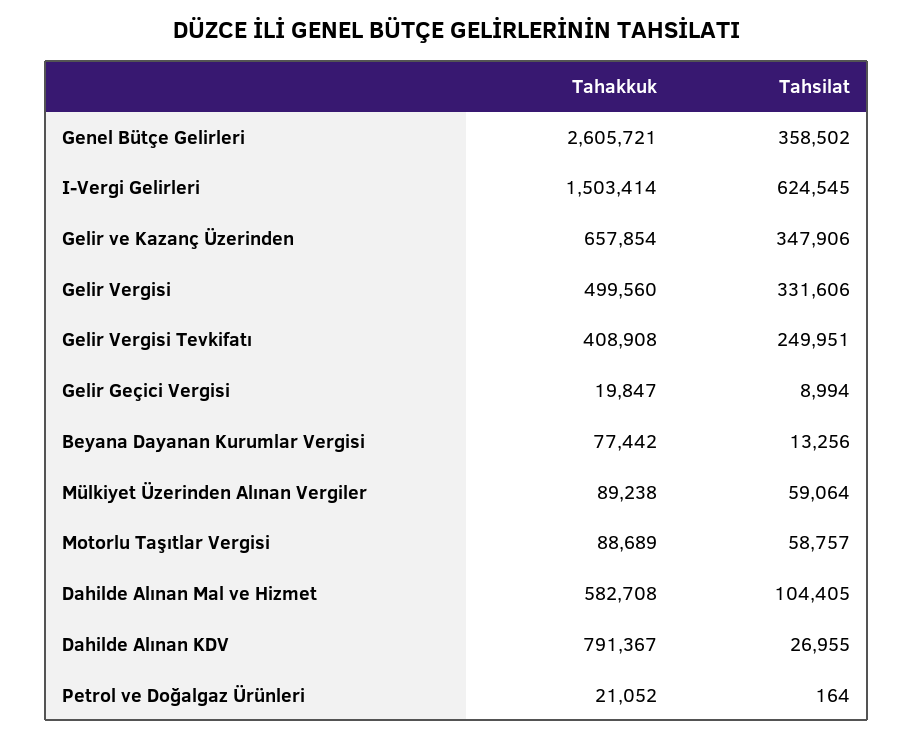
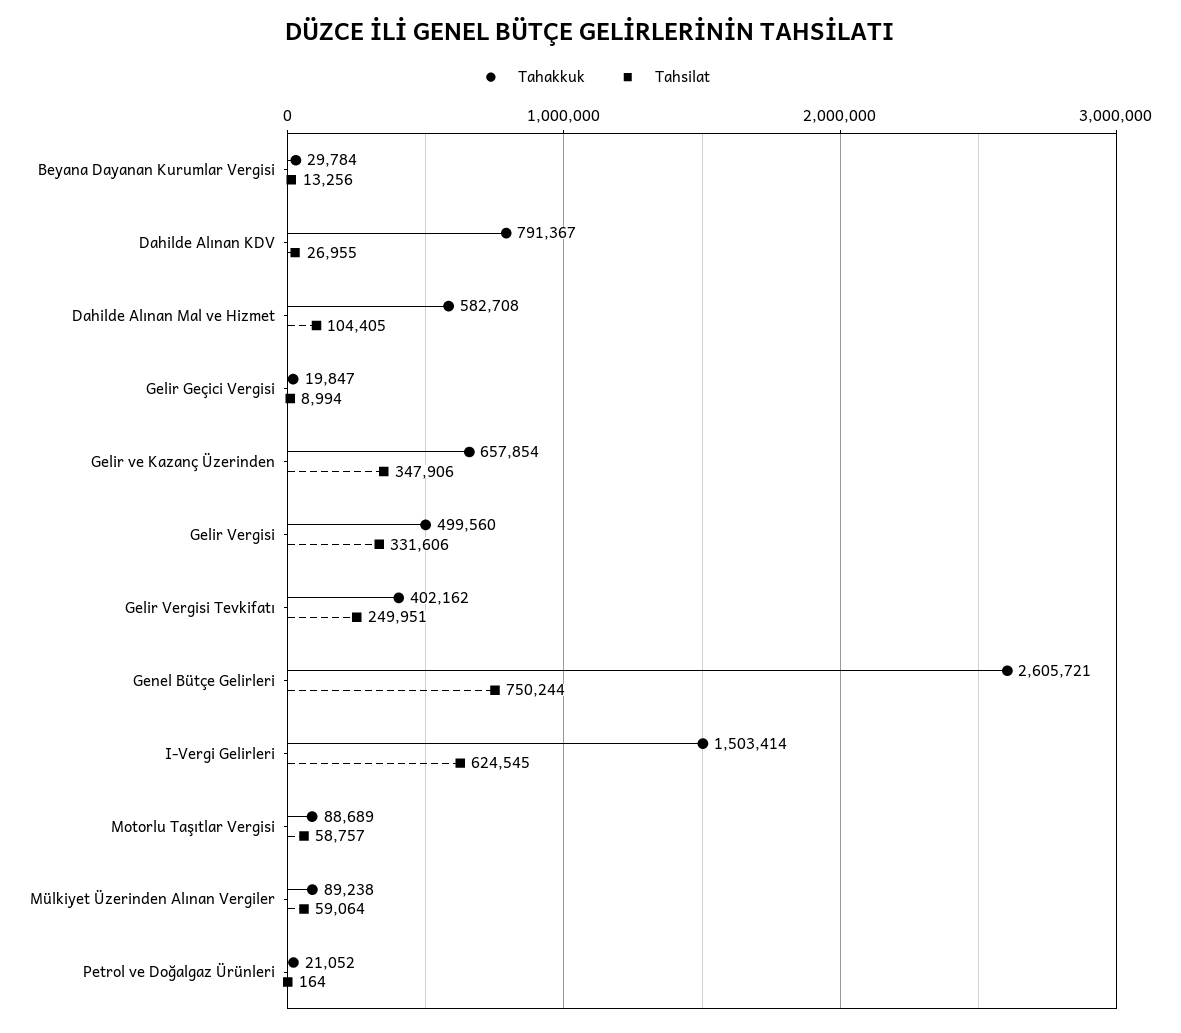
  {
    "Tahakkuk": {
      "Genel Bütçe Gelirleri": 2605721,
      "I-Vergi Gelirleri": 1503414,
      "Gelir ve Kazanç Üzerinden": 657854,
      "Gelir Vergisi": 499560,
-     "Gelir Vergisi Tevkifatı": 408908,
+     "Gelir Vergisi Tevkifatı": 402162,
      "Gelir Geçici Vergisi": 19847,
-     "Beyana Dayanan Kurumlar Vergisi": 77442,
+     "Beyana Dayanan Kurumlar Vergisi": 29784,
      "Mülkiyet Üzerinden Alınan Vergiler": 89238,
      "Motorlu Taşıtlar Vergisi": 88689,
      "Dahilde Alınan Mal ve Hizmet": 582708,
      "Dahilde Alınan KDV": 791367,
      "Petrol ve Doğalgaz Ürünleri": 21052
    },
    "Tahsilat": {
-     "Genel Bütçe Gelirleri": 358502,
+     "Genel Bütçe Gelirleri": 750244,
      "I-Vergi Gelirleri": 624545,
      "Gelir ve Kazanç Üzerinden": 347906,
      "Gelir Vergisi": 331606,
      "Gelir Vergisi Tevkifatı": 249951,
      "Gelir Geçici Vergisi": 8994,
      "Beyana Dayanan Kurumlar Vergisi": 13256,
      "Mülkiyet Üzerinden Alınan Vergiler": 59064,
      "Motorlu Taşıtlar Vergisi": 58757,
      "Dahilde Alınan Mal ve Hizmet": 104405,
      "Dahilde Alınan KDV": 26955,
      "Petrol ve Doğalgaz Ürünleri": 164
    }
  }

